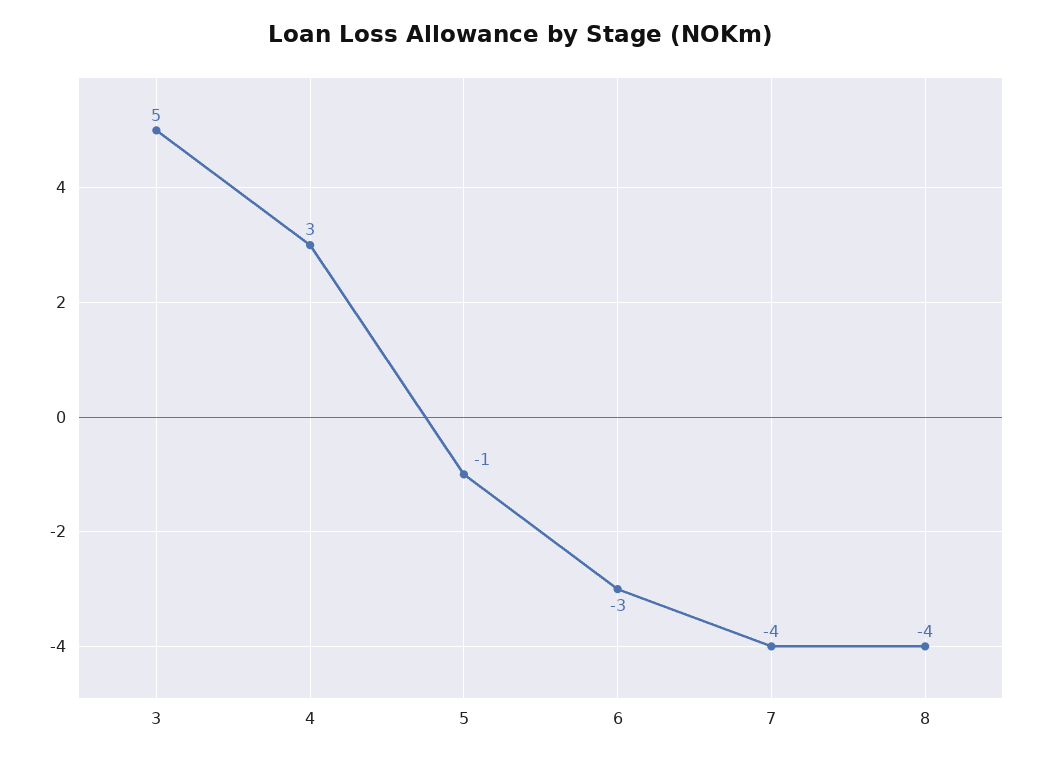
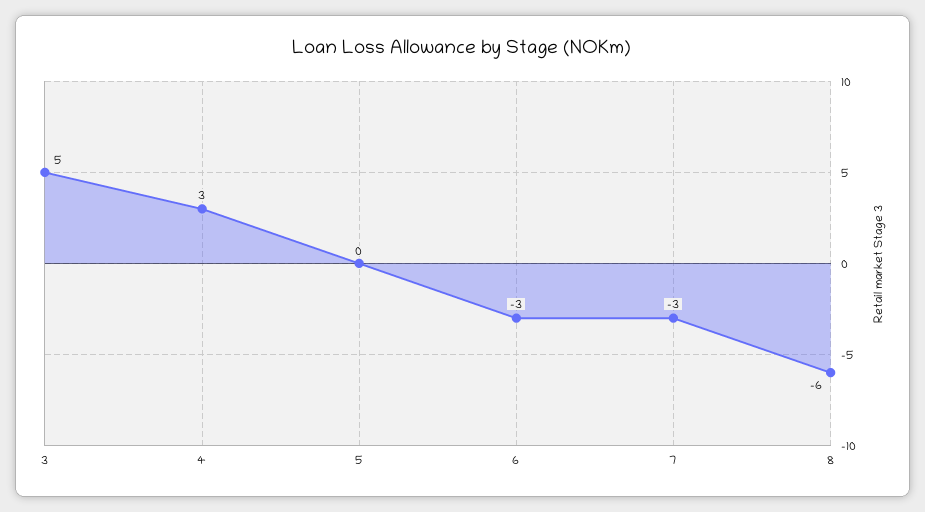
  {
    "3": 5,
    "4": 3,
-   "5": -1,
+   "5": 0,
    "6": -3,
-   "7": -4,
+   "7": -3,
-   "8": -4
+   "8": -6
  }

